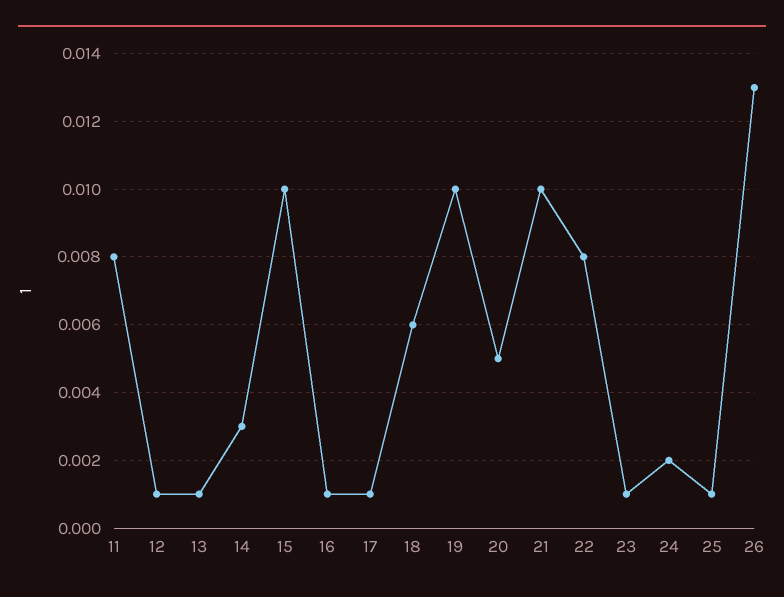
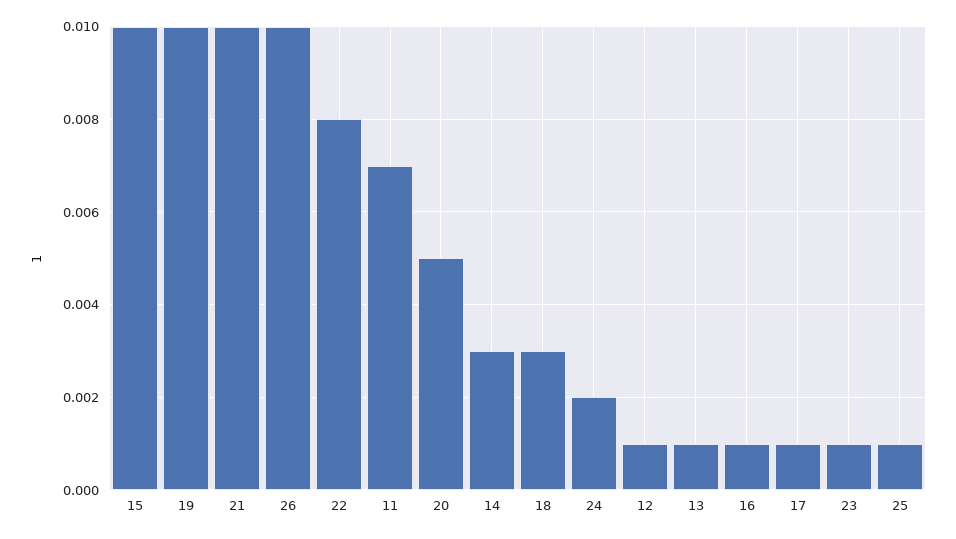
  {
-   "11": 0.008,
+   "11": 0.007,
    "12": 0.001,
    "13": 0.001,
    "14": 0.003,
    "15": 0.01,
    "16": 0.001,
    "17": 0.001,
-   "18": 0.006,
+   "18": 0.003,
    "19": 0.01,
    "20": 0.005,
    "21": 0.01,
    "22": 0.008,
    "23": 0.001,
    "24": 0.002,
    "25": 0.001,
-   "26": 0.013
+   "26": 0.01
  }

